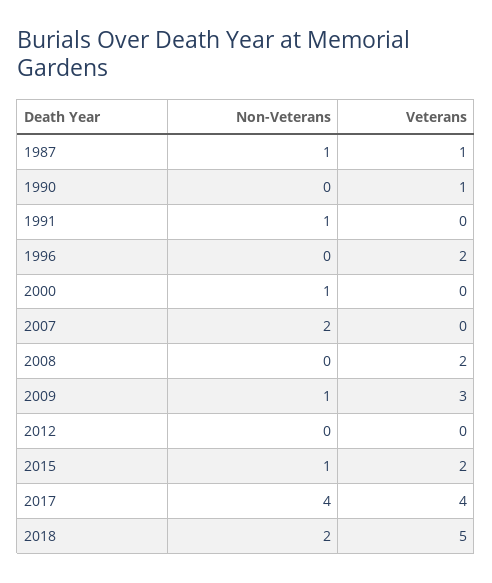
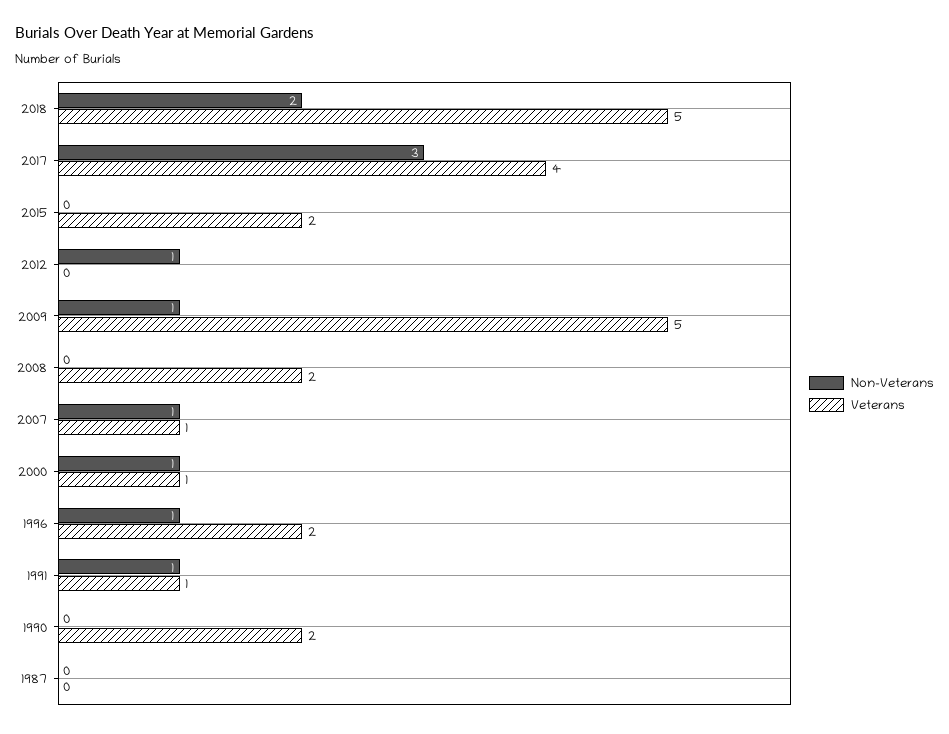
  {
    "Non-Veterans": {
-     "1987": 1,
+     "1987": 0,
      "1990": 0,
      "1991": 1,
-     "1996": 0,
+     "1996": 1,
      "2000": 1,
-     "2007": 2,
+     "2007": 1,
      "2008": 0,
      "2009": 1,
-     "2012": 0,
+     "2012": 1,
-     "2015": 1,
+     "2015": 0,
-     "2017": 4,
+     "2017": 3,
      "2018": 2
    },
    "Veterans": {
-     "1987": 1,
+     "1987": 0,
-     "1990": 1,
+     "1990": 2,
-     "1991": 0,
+     "1991": 1,
      "1996": 2,
-     "2000": 0,
+     "2000": 1,
-     "2007": 0,
+     "2007": 1,
      "2008": 2,
-     "2009": 3,
+     "2009": 5,
      "2012": 0,
      "2015": 2,
      "2017": 4,
      "2018": 5
    }
  }

